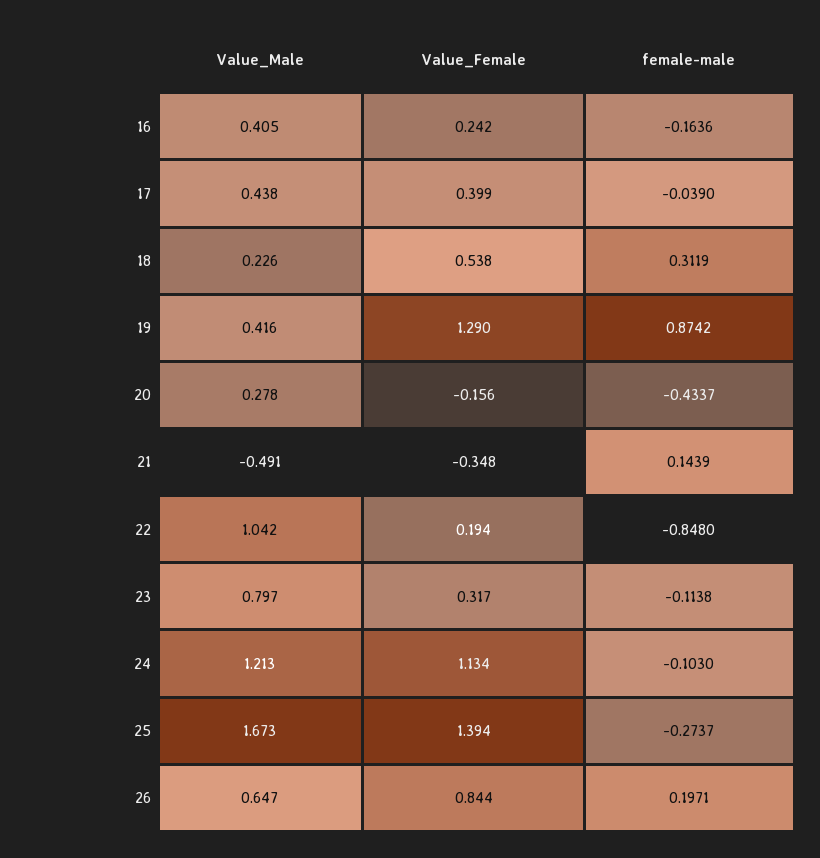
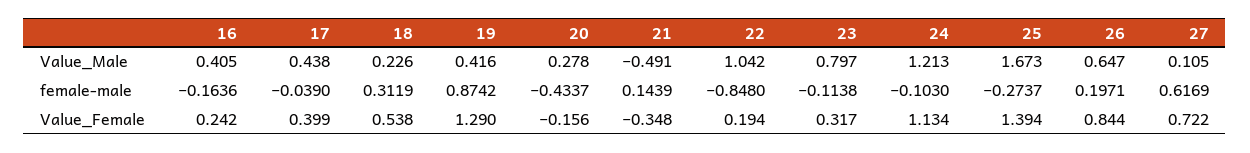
  {
    "Value_Male": {
      "16": 0.405,
      "17": 0.438,
      "18": 0.226,
      "19": 0.416,
      "20": 0.278,
      "21": -0.491,
      "22": 1.042,
      "23": 0.797,
      "24": 1.213,
      "25": 1.673,
-     "26": 0.647
+     "26": 0.647,
+     "27": 0.105
    },
    "Value_Female": {
      "16": 0.242,
      "17": 0.399,
      "18": 0.538,
      "19": 1.29,
      "20": -0.156,
      "21": -0.348,
      "22": 0.194,
      "23": 0.317,
      "24": 1.134,
      "25": 1.394,
-     "26": 0.844
+     "26": 0.844,
+     "27": 0.722
    },
    "female-male": {
      "16": -0.1636,
      "17": -0.039,
      "18": 0.3119,
      "19": 0.8742,
      "20": -0.4337,
      "21": 0.1439,
      "22": -0.848,
      "23": -0.1138,
      "24": -0.103,
      "25": -0.2737,
-     "26": 0.1971
+     "26": 0.1971,
+     "27": 0.6169
    }
  }

